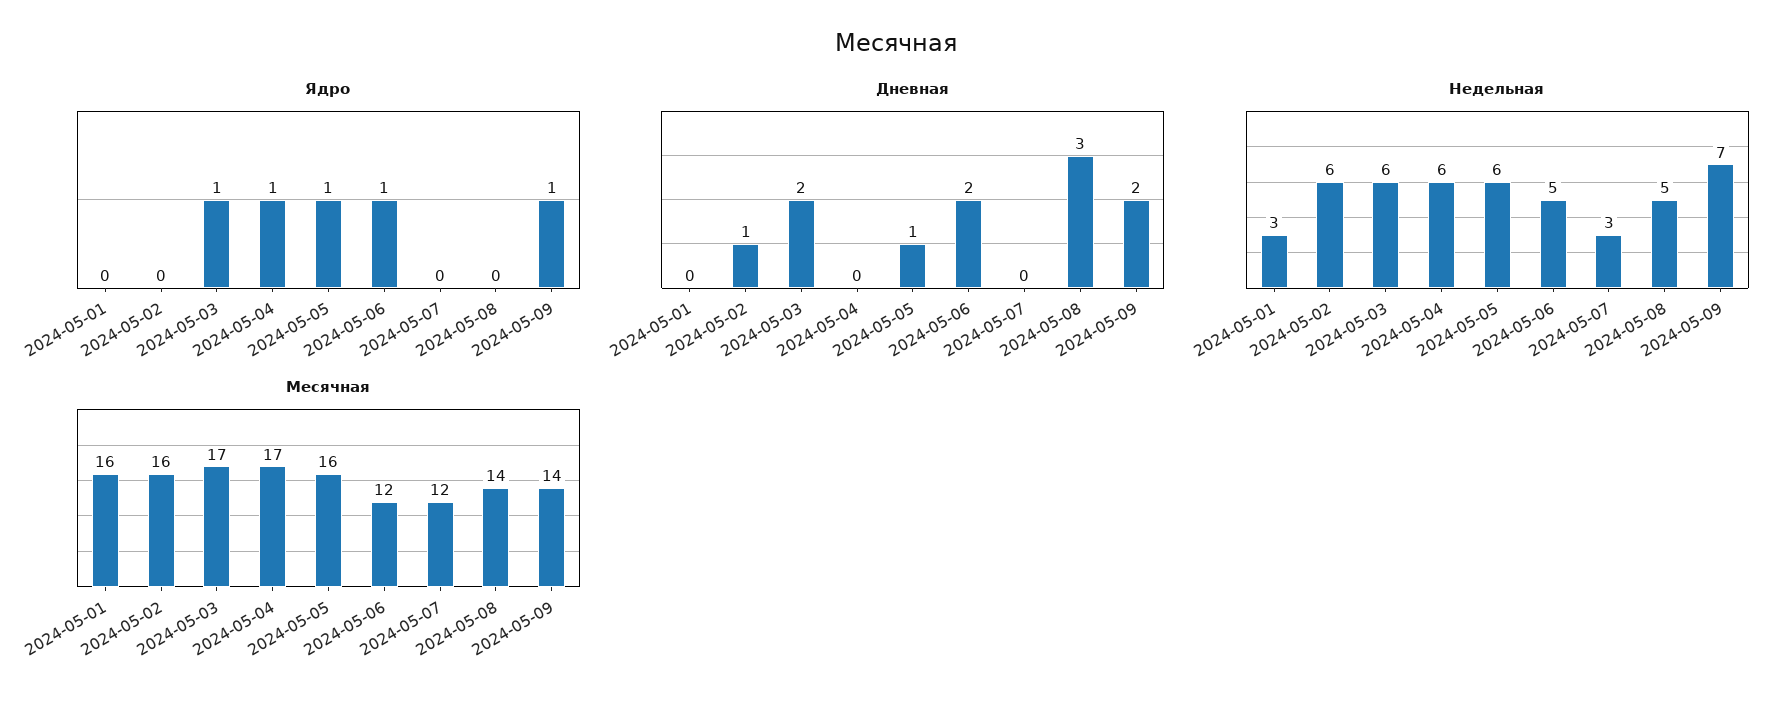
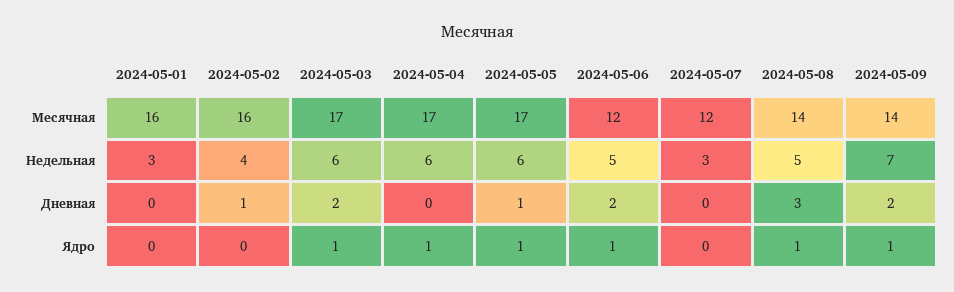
  {
    "Ядро": {
      "2024-05-01": 0,
      "2024-05-02": 0,
      "2024-05-03": 1,
      "2024-05-04": 1,
      "2024-05-05": 1,
      "2024-05-06": 1,
      "2024-05-07": 0,
-     "2024-05-08": 0,
+     "2024-05-08": 1,
      "2024-05-09": 1
    },
    "Дневная": {
      "2024-05-01": 0,
      "2024-05-02": 1,
      "2024-05-03": 2,
      "2024-05-04": 0,
      "2024-05-05": 1,
      "2024-05-06": 2,
      "2024-05-07": 0,
      "2024-05-08": 3,
      "2024-05-09": 2
    },
    "Недельная": {
      "2024-05-01": 3,
-     "2024-05-02": 6,
+     "2024-05-02": 4,
      "2024-05-03": 6,
      "2024-05-04": 6,
      "2024-05-05": 6,
      "2024-05-06": 5,
      "2024-05-07": 3,
      "2024-05-08": 5,
      "2024-05-09": 7
    },
    "Месячная": {
      "2024-05-01": 16,
      "2024-05-02": 16,
      "2024-05-03": 17,
      "2024-05-04": 17,
-     "2024-05-05": 16,
+     "2024-05-05": 17,
      "2024-05-06": 12,
      "2024-05-07": 12,
      "2024-05-08": 14,
      "2024-05-09": 14
    }
  }

